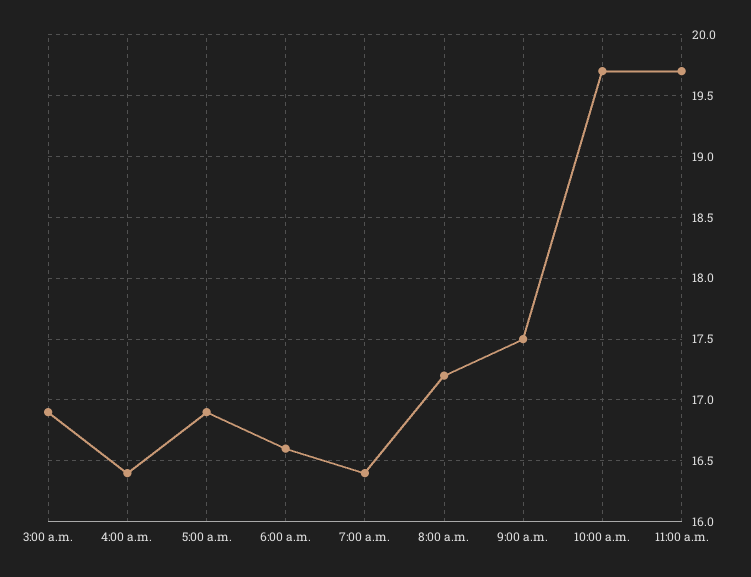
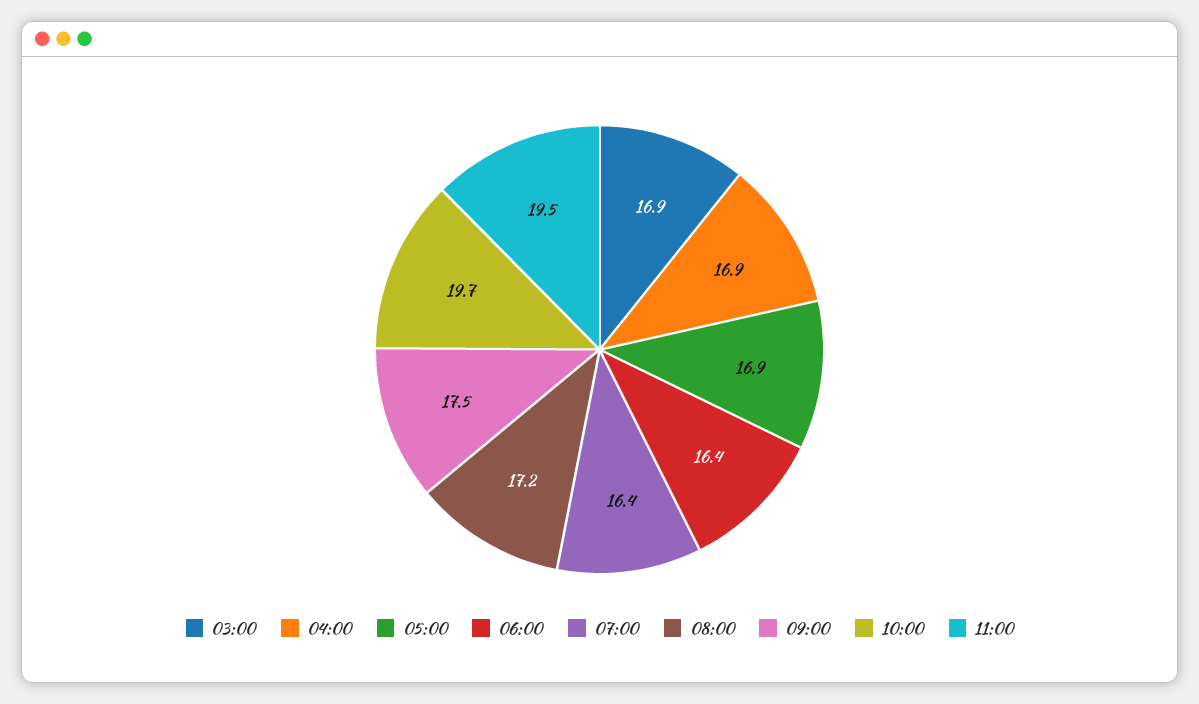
  {
    "3:00 a.m.": 16.9,
-   "4:00 a.m.": 16.4,
+   "4:00 a.m.": 16.9,
    "5:00 a.m.": 16.9,
-   "6:00 a.m.": 16.6,
+   "6:00 a.m.": 16.4,
    "7:00 a.m.": 16.4,
    "8:00 a.m.": 17.2,
    "9:00 a.m.": 17.5,
    "10:00 a.m.": 19.7,
-   "11:00 a.m.": 19.7
+   "11:00 a.m.": 19.5
  }

